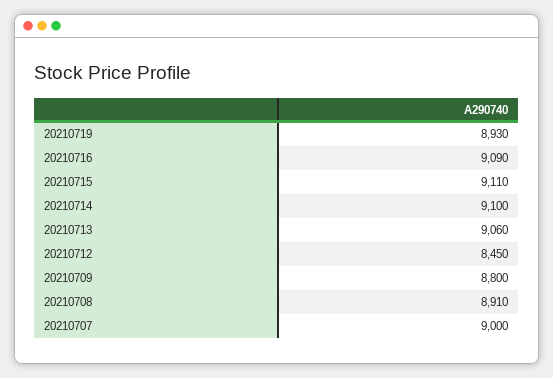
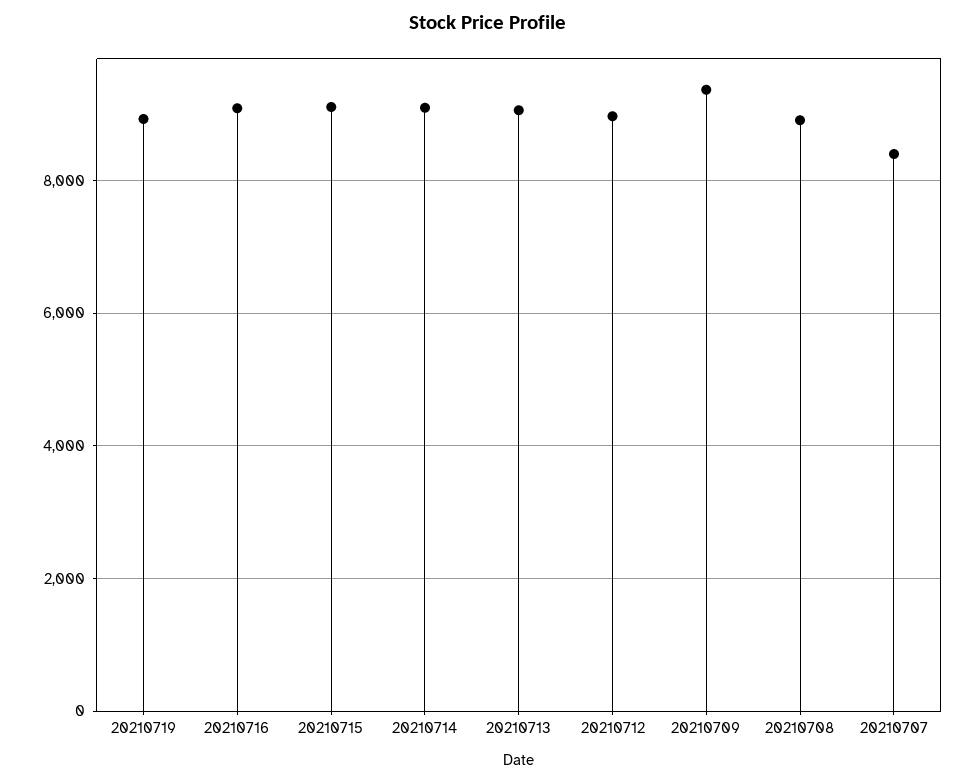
  {
    "20210719": 8930,
    "20210716": 9090,
    "20210715": 9110,
    "20210714": 9100,
    "20210713": 9060,
-   "20210712": 8450,
+   "20210712": 9000,
-   "20210709": 8800,
+   "20210709": 9400,
    "20210708": 8910,
-   "20210707": 9000
+   "20210707": 8400
  }

